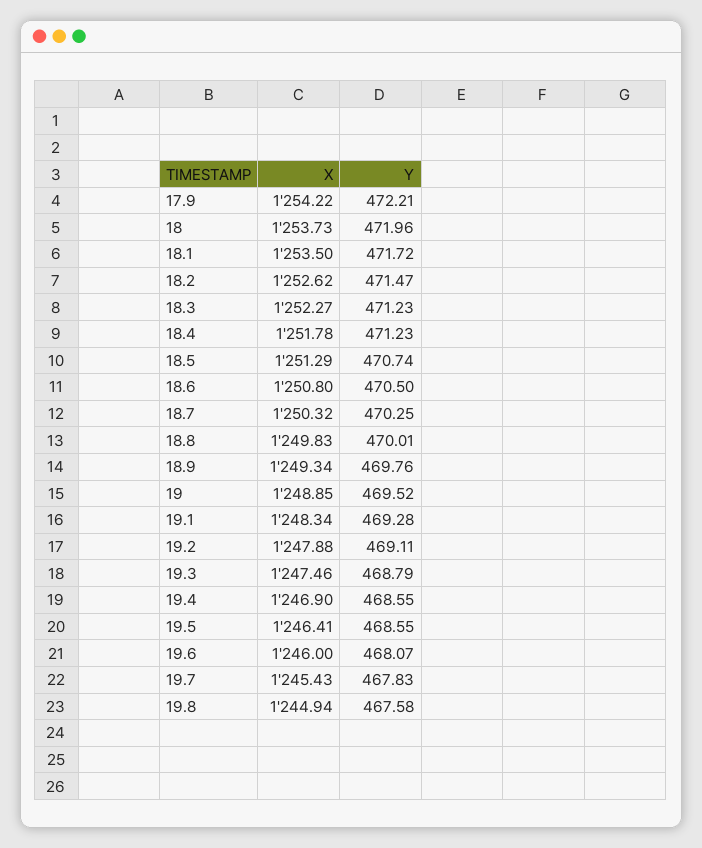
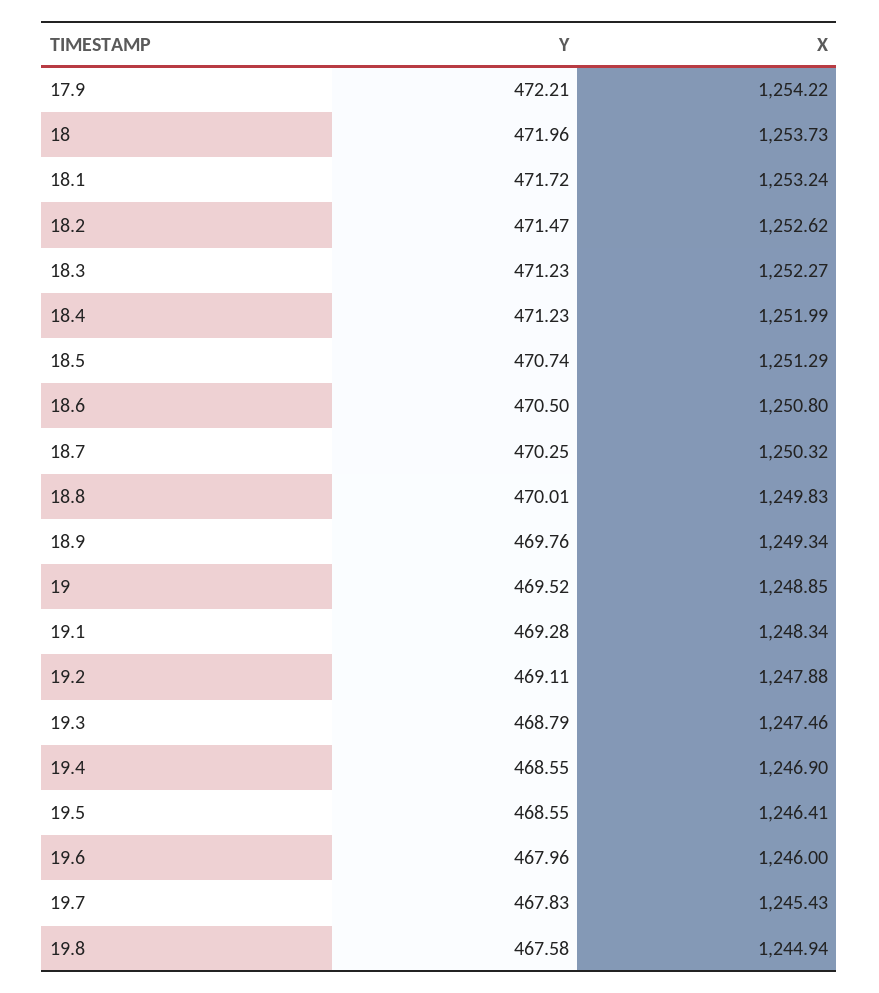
  {
    "X": {
      "17.9": 1254.22,
      "18": 1253.73,
-     "18.1": 1253.5,
+     "18.1": 1253.24,
      "18.2": 1252.62,
      "18.3": 1252.27,
-     "18.4": 1251.78,
+     "18.4": 1251.99,
      "18.5": 1251.29,
      "18.6": 1250.8,
      "18.7": 1250.32,
      "18.8": 1249.83,
      "18.9": 1249.34,
      "19": 1248.85,
      "19.1": 1248.34,
      "19.2": 1247.88,
      "19.3": 1247.46,
      "19.4": 1246.9,
      "19.5": 1246.41,
      "19.6": 1246,
      "19.7": 1245.43,
      "19.8": 1244.94
    },
    "Y": {
      "17.9": 472.21,
      "18": 471.96,
      "18.1": 471.72,
      "18.2": 471.47,
      "18.3": 471.23,
      "18.4": 471.23,
      "18.5": 470.74,
      "18.6": 470.5,
      "18.7": 470.25,
      "18.8": 470.01,
      "18.9": 469.76,
      "19": 469.52,
      "19.1": 469.28,
      "19.2": 469.11,
      "19.3": 468.79,
      "19.4": 468.55,
      "19.5": 468.55,
-     "19.6": 468.07,
+     "19.6": 467.96,
      "19.7": 467.83,
      "19.8": 467.58
    }
  }

